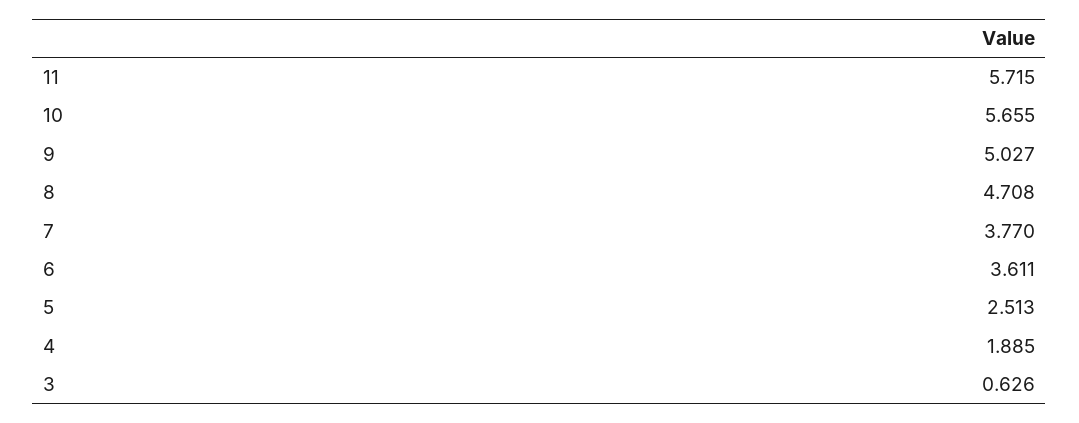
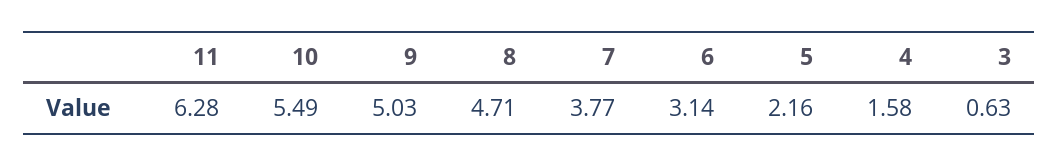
  {
-   "11": 5.715,
+   "11": 6.28,
-   "10": 5.655,
+   "10": 5.49,
    "9": 5.027,
    "8": 4.708,
    "7": 3.77,
-   "6": 3.611,
+   "6": 3.14,
-   "5": 2.513,
+   "5": 2.16,
-   "4": 1.885,
+   "4": 1.58,
    "3": 0.626
  }

